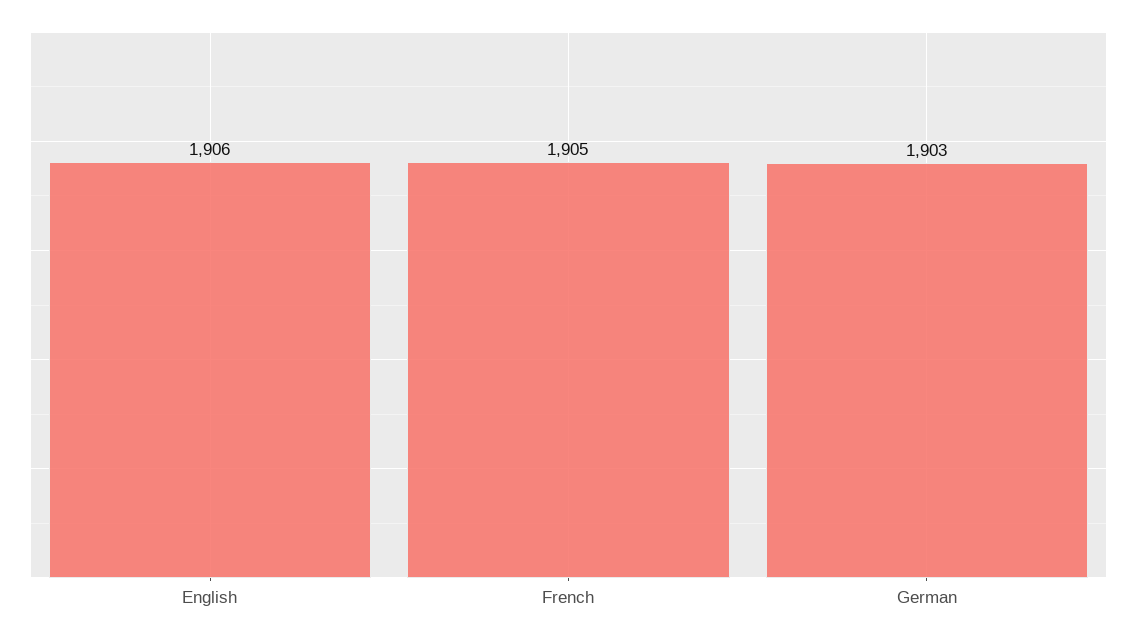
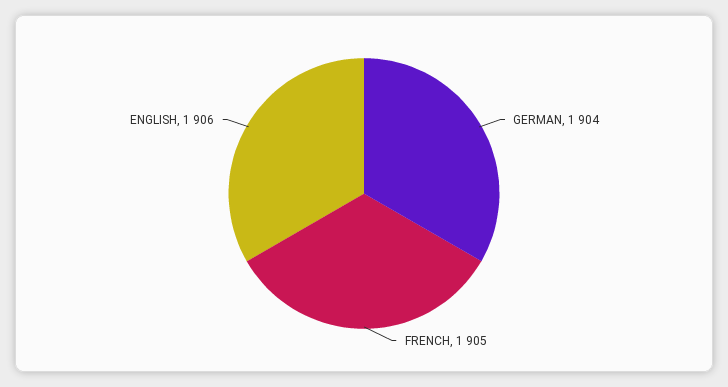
  {
    "English": 1906,
    "French": 1905,
-   "German": 1903
+   "German": 1904
  }

